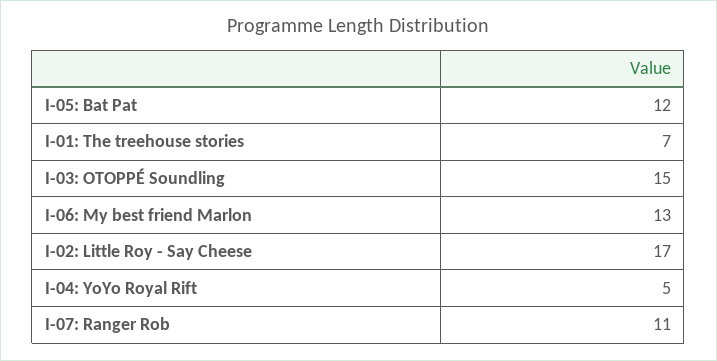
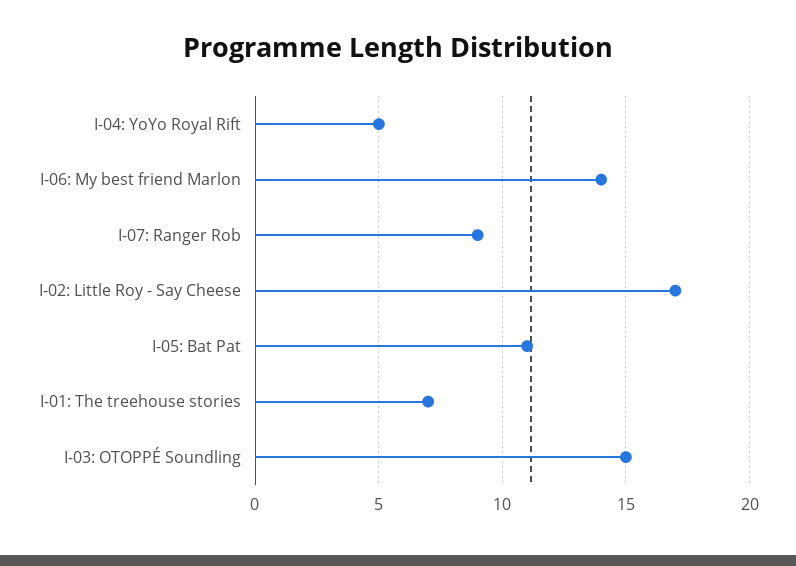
  {
-   "I-05: Bat Pat": 12,
+   "I-05: Bat Pat": 11,
    "I-01: The treehouse stories": 7,
    "I-03: OTOPPÉ Soundling": 15,
-   "I-06: My best friend Marlon": 13,
+   "I-06: My best friend Marlon": 14,
    "I-02: Little Roy - Say Cheese": 17,
    "I-04: YoYo Royal Rift": 5,
-   "I-07: Ranger Rob": 11
+   "I-07: Ranger Rob": 9
  }

